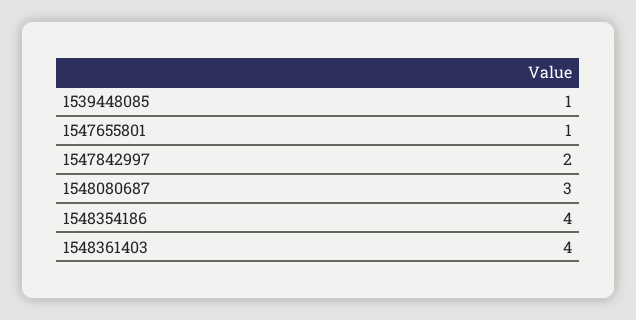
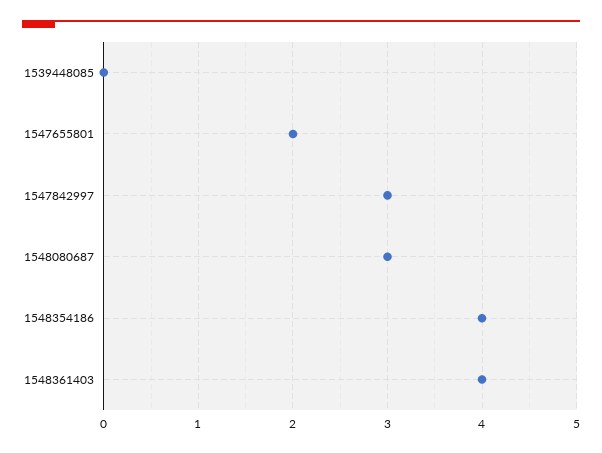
  {
-   "1539448085": 1,
+   "1539448085": 0,
-   "1547655801": 1,
+   "1547655801": 2,
-   "1547842997": 2,
+   "1547842997": 3,
    "1548080687": 3,
    "1548354186": 4,
    "1548361403": 4
  }

